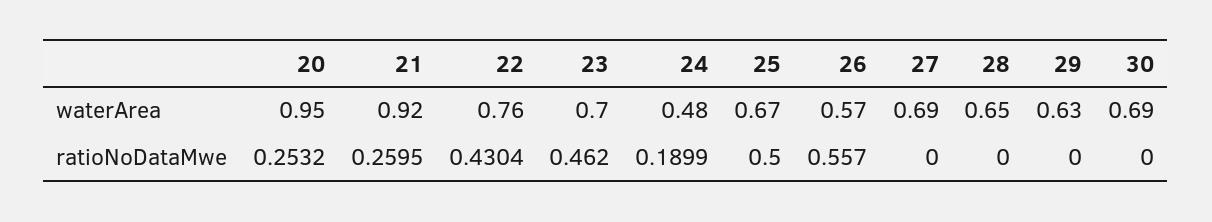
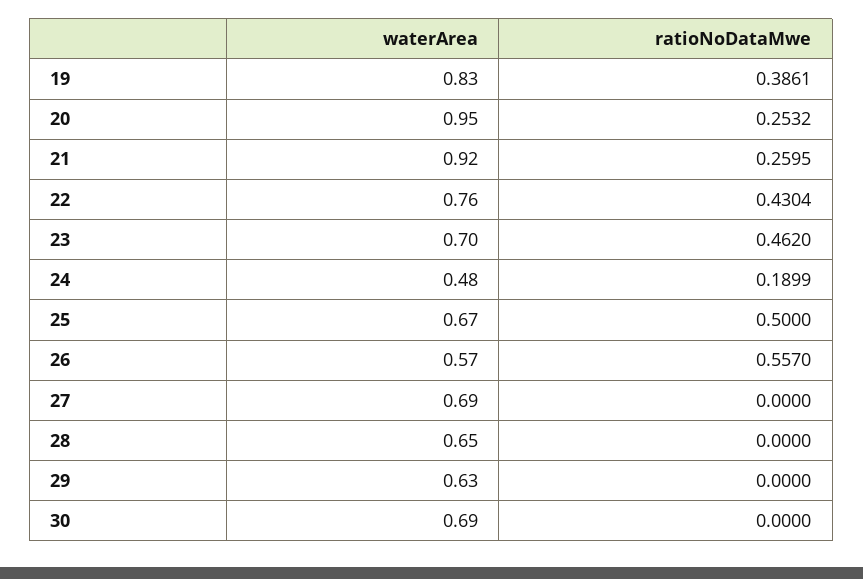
  {
    "20": {
      "waterArea": 0.95,
      "ratioNoDataMwe": 0.2532
    },
    "21": {
      "waterArea": 0.92,
      "ratioNoDataMwe": 0.2595
    },
    "22": {
      "waterArea": 0.76,
      "ratioNoDataMwe": 0.4304
    },
    "23": {
      "waterArea": 0.7,
      "ratioNoDataMwe": 0.462
    },
    "24": {
      "waterArea": 0.48,
      "ratioNoDataMwe": 0.1899
    },
    "25": {
      "waterArea": 0.67,
      "ratioNoDataMwe": 0.5
    },
    "26": {
      "waterArea": 0.57,
      "ratioNoDataMwe": 0.557
    },
    "27": {
      "waterArea": 0.69,
      "ratioNoDataMwe": 0
    },
    "28": {
      "waterArea": 0.65,
      "ratioNoDataMwe": 0
    },
    "29": {
      "waterArea": 0.63,
      "ratioNoDataMwe": 0
    },
    "30": {
      "waterArea": 0.69,
      "ratioNoDataMwe": 0
-   }
+   },
+   "19": {
+     "waterArea": 0.83,
+     "ratioNoDataMwe": 0.3861
+   }
  }

